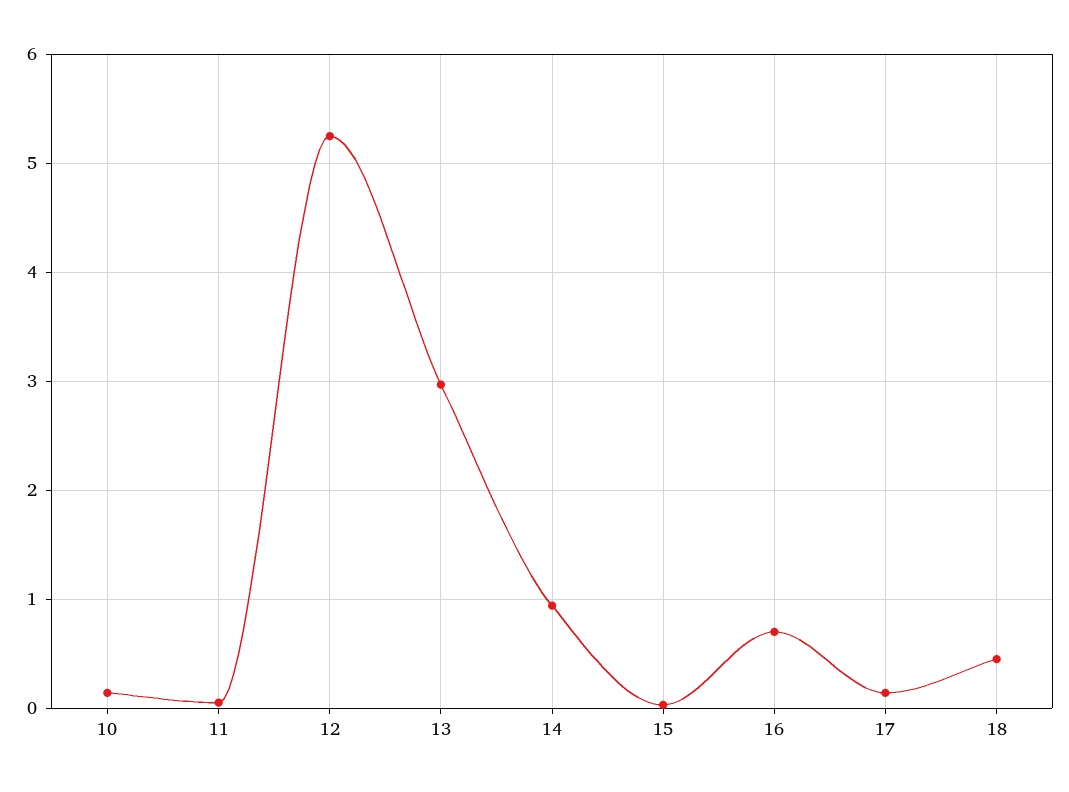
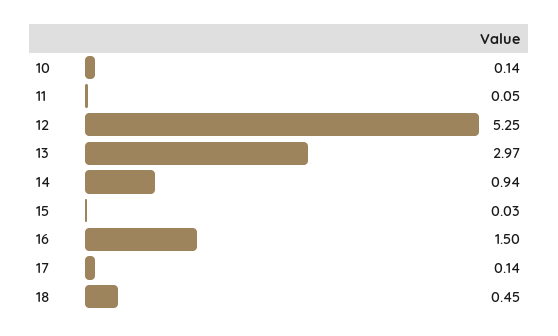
  {
    "10": 0.14,
    "11": 0.05,
    "12": 5.25,
    "13": 2.97,
    "14": 0.94,
    "15": 0.03,
-   "16": 0.7,
+   "16": 1.5,
    "17": 0.14,
    "18": 0.45
  }

